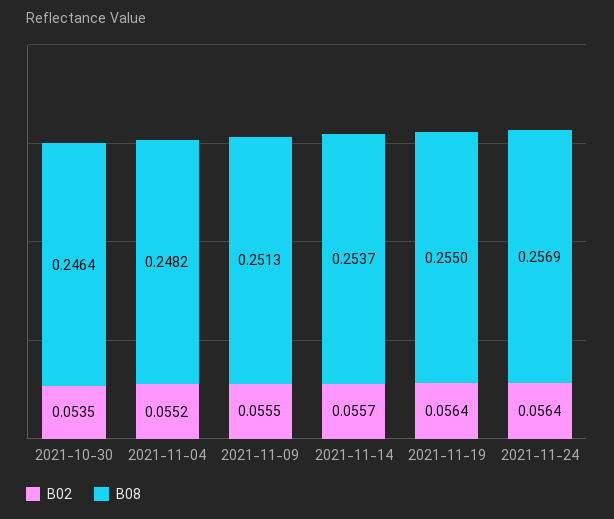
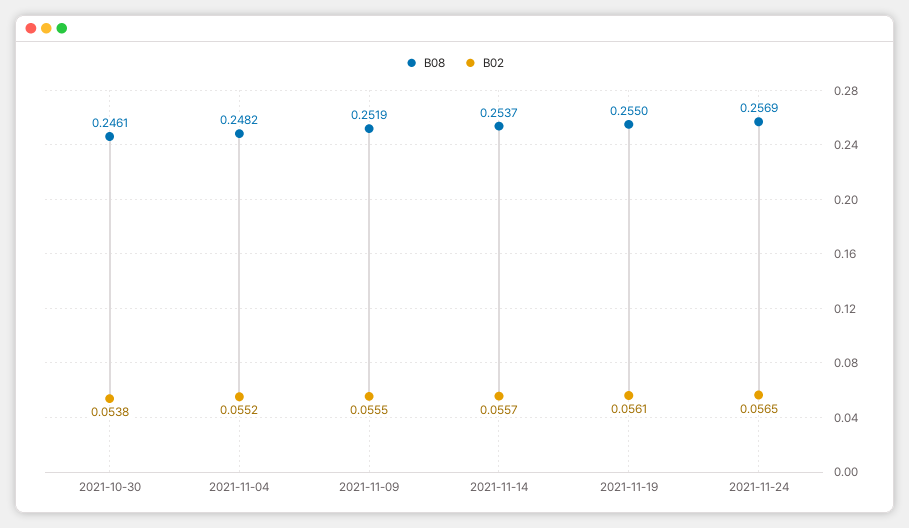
  {
    "B02": {
-     "2021-10-30": 0.0535,
+     "2021-10-30": 0.0538,
      "2021-11-04": 0.0552,
      "2021-11-09": 0.0555,
      "2021-11-14": 0.0557,
-     "2021-11-19": 0.0564,
+     "2021-11-19": 0.0561,
-     "2021-11-24": 0.0564
+     "2021-11-24": 0.0565
    },
    "B08": {
-     "2021-10-30": 0.2464,
+     "2021-10-30": 0.2461,
      "2021-11-04": 0.2482,
-     "2021-11-09": 0.2513,
+     "2021-11-09": 0.2519,
      "2021-11-14": 0.2537,
      "2021-11-19": 0.255,
      "2021-11-24": 0.2569
    }
  }

